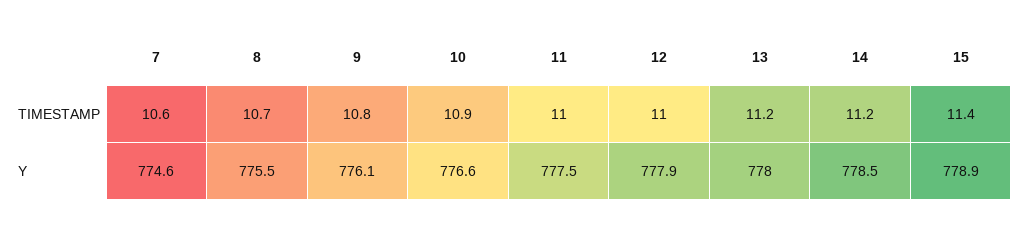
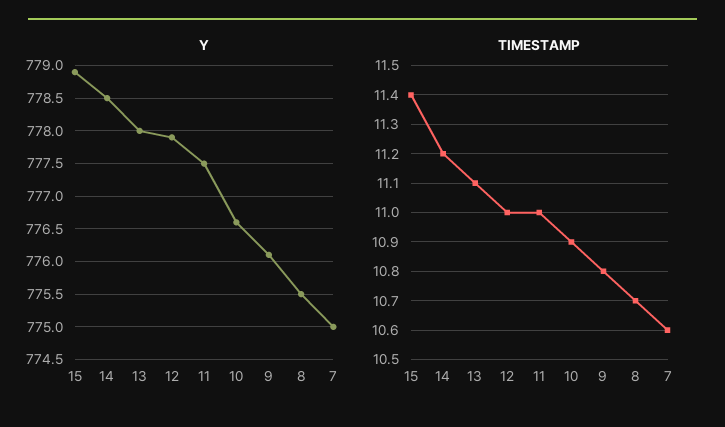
  {
    "TIMESTAMP": {
      "7": 10.6,
      "8": 10.7,
      "9": 10.8,
      "10": 10.9,
      "11": 11,
      "12": 11,
-     "13": 11.2,
+     "13": 11.1,
      "14": 11.2,
      "15": 11.4
    },
    "Y": {
-     "7": 774.6,
+     "7": 775,
      "8": 775.5,
      "9": 776.1,
      "10": 776.6,
      "11": 777.5,
      "12": 777.9,
      "13": 778,
      "14": 778.5,
      "15": 778.9
    }
  }

